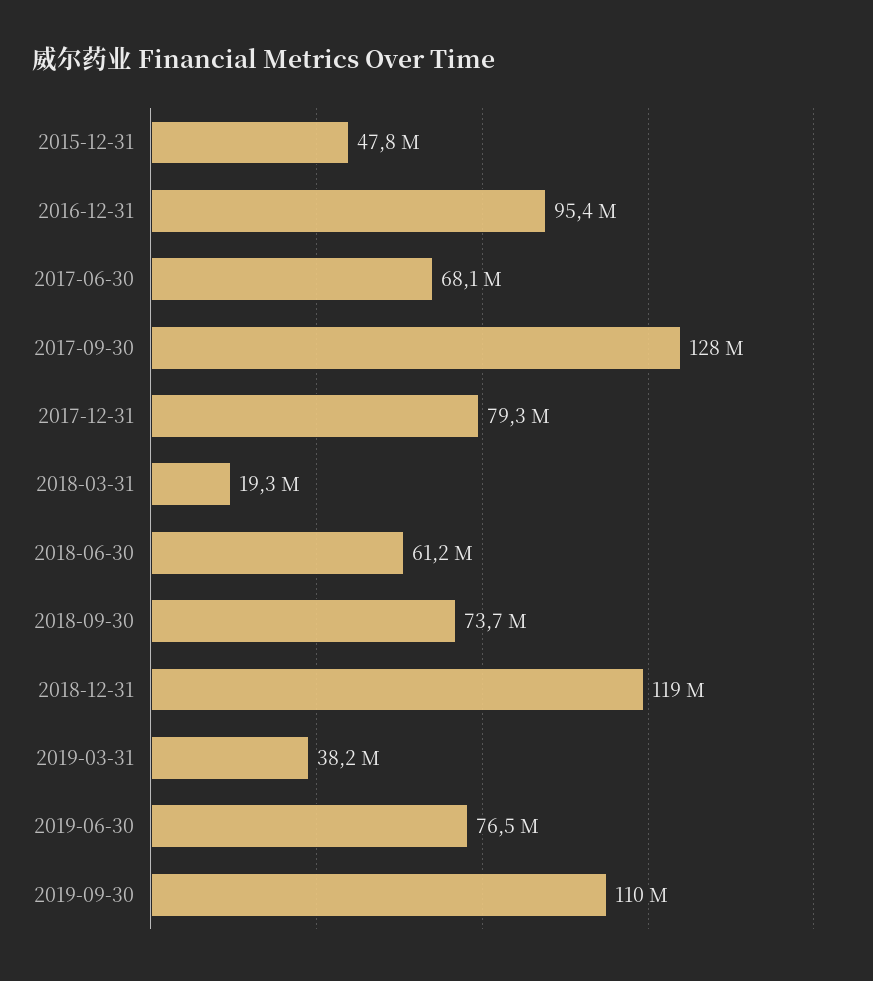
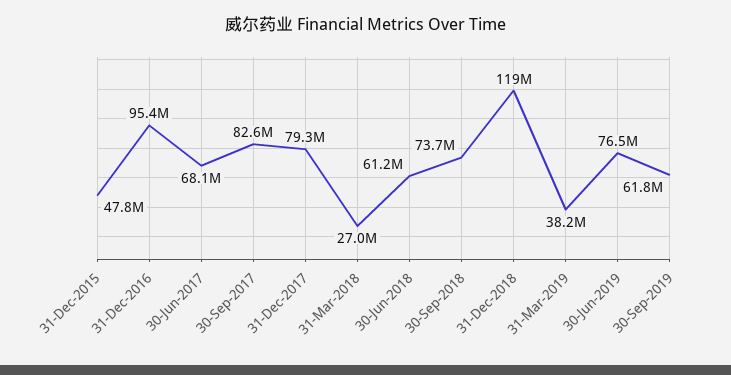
  {
    "2015-12-31": 47800000,
    "2016-12-31": 95400000,
    "2017-06-30": 68100000,
-   "2017-09-30": 128000000,
+   "2017-09-30": 82600000,
    "2017-12-31": 79300000,
-   "2018-03-31": 19300000,
+   "2018-03-31": 27000000,
    "2018-06-30": 61200000,
    "2018-09-30": 73700000,
    "2018-12-31": 119000000,
    "2019-03-31": 38200000,
    "2019-06-30": 76500000,
-   "2019-09-30": 110000000
+   "2019-09-30": 61800000
  }

